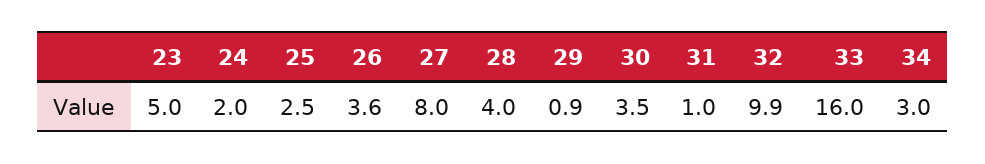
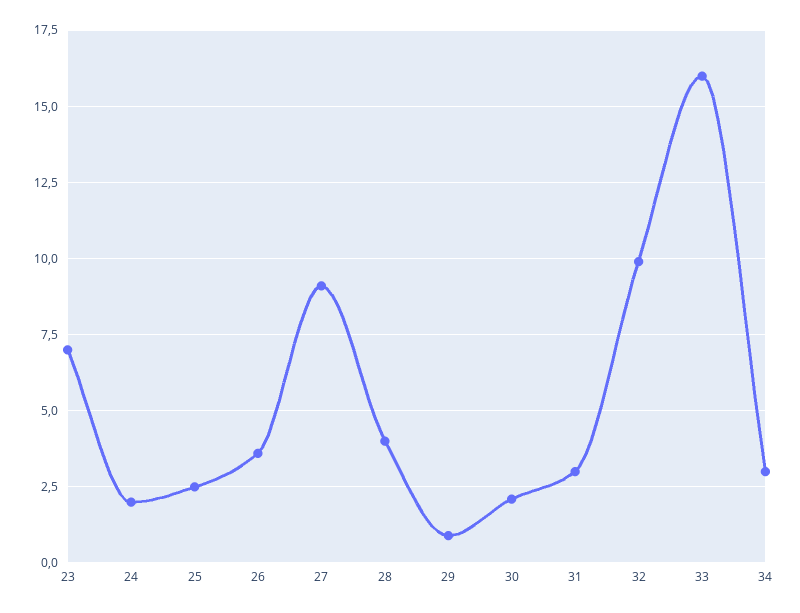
  {
-   "23": 5,
+   "23": 7,
    "24": 2,
    "25": 2.5,
    "26": 3.6,
-   "27": 8,
+   "27": 9,
    "28": 4,
    "29": 0.9,
-   "30": 3.5,
+   "30": 2,
-   "31": 1,
+   "31": 3,
    "32": 9.9,
    "33": 16,
    "34": 3
  }

